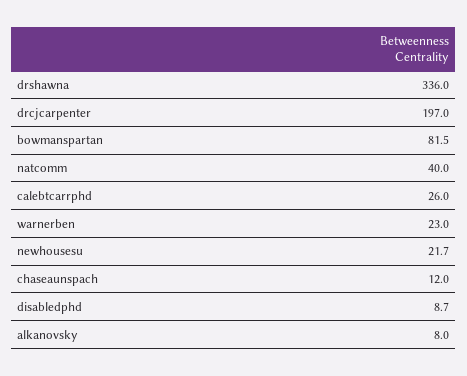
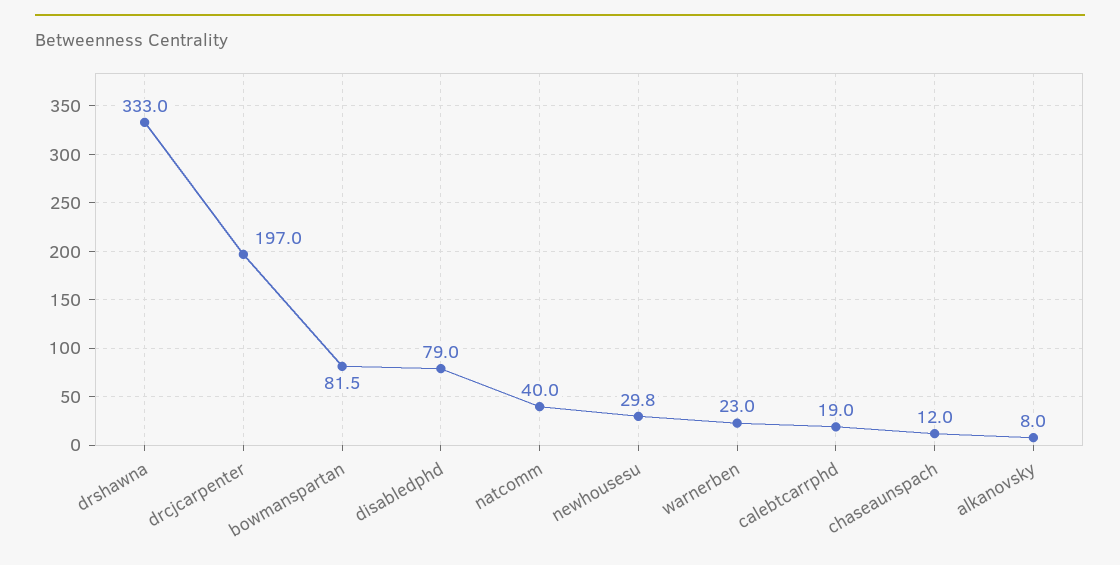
  {
-   "drshawna": 336,
+   "drshawna": 333,
    "drcjcarpenter": 197,
    "bowmanspartan": 81.5,
    "natcomm": 40,
-   "calebtcarrphd": 26,
+   "calebtcarrphd": 19,
    "warnerben": 23,
-   "newhousesu": 21.7,
+   "newhousesu": 29.8,
    "chaseaunspach": 12,
-   "disabledphd": 8.7,
+   "disabledphd": 79,
    "alkanovsky": 8
  }

